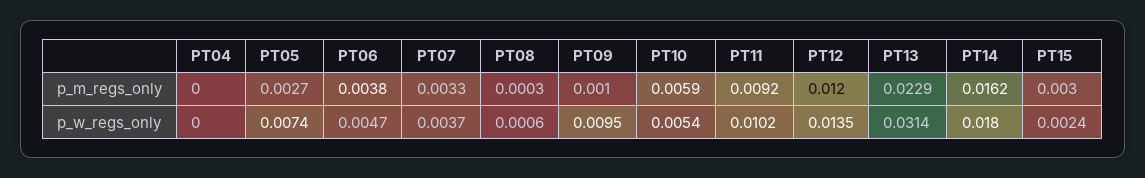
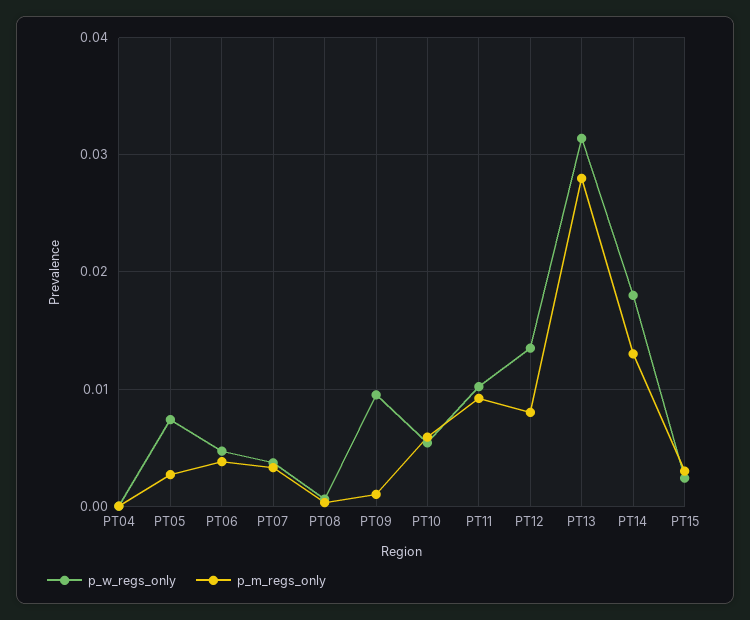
  {
    "p_m_regs_only": {
      "PT04": 0,
      "PT05": 0.0027,
      "PT06": 0.0038,
      "PT07": 0.0033,
      "PT08": 0.0003,
      "PT09": 0.001,
      "PT10": 0.0059,
      "PT11": 0.0092,
-     "PT12": 0.012,
+     "PT12": 0.008,
-     "PT13": 0.0229,
+     "PT13": 0.028,
-     "PT14": 0.0162,
+     "PT14": 0.013,
      "PT15": 0.003
    },
    "p_w_regs_only": {
      "PT04": 0,
      "PT05": 0.0074,
      "PT06": 0.0047,
      "PT07": 0.0037,
      "PT08": 0.0006,
      "PT09": 0.0095,
      "PT10": 0.0054,
      "PT11": 0.0102,
      "PT12": 0.0135,
      "PT13": 0.0314,
      "PT14": 0.018,
      "PT15": 0.0024
    }
  }

